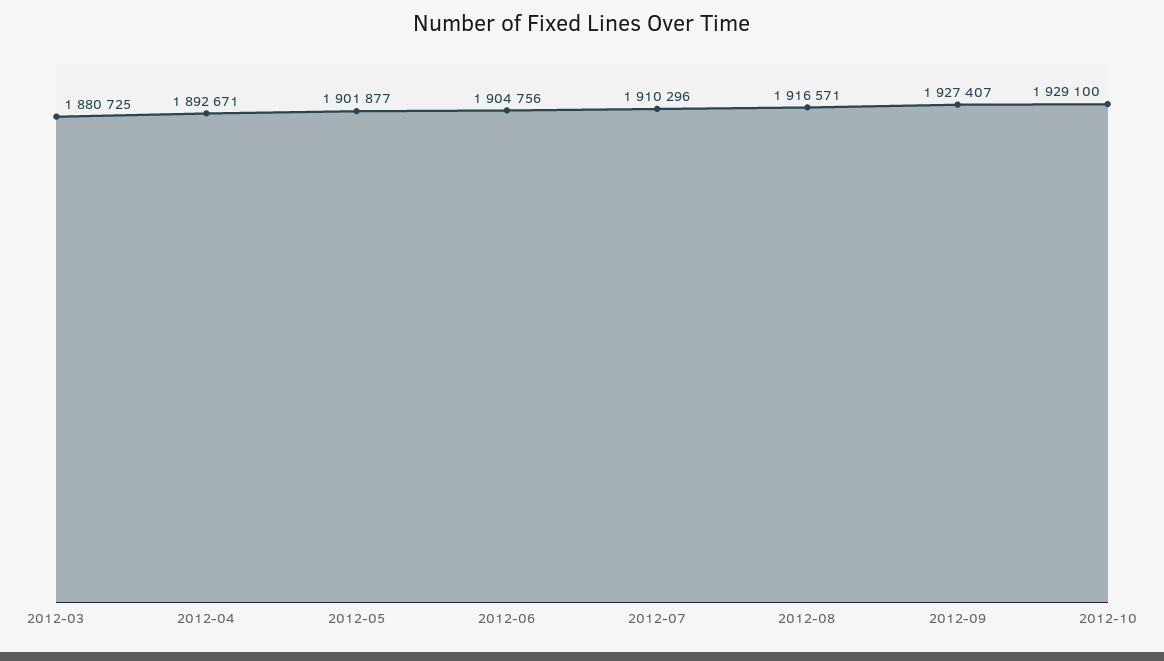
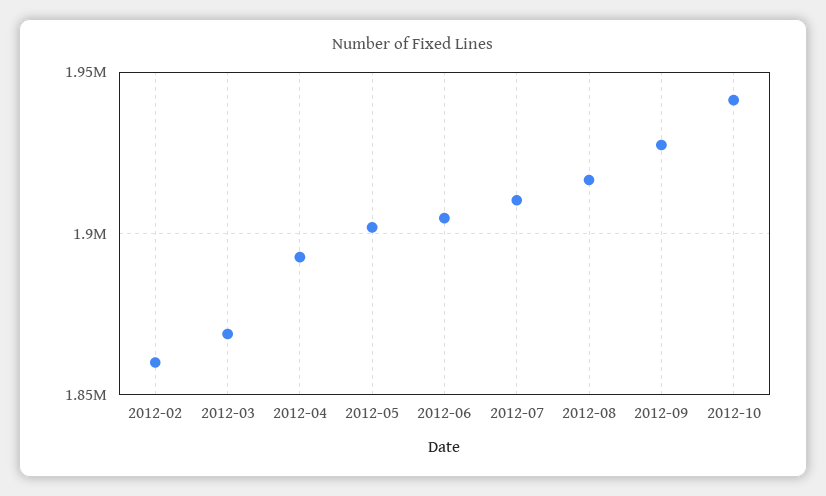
  {
-   "2012-03": 1880725,
+   "2012-03": 1870000,
    "2012-04": 1892671,
    "2012-05": 1901877,
    "2012-06": 1904756,
    "2012-07": 1910296,
    "2012-08": 1916571,
    "2012-09": 1927407,
-   "2012-10": 1929100
+   "2012-10": 1940000,
+   "2012-02": 1860000
  }

